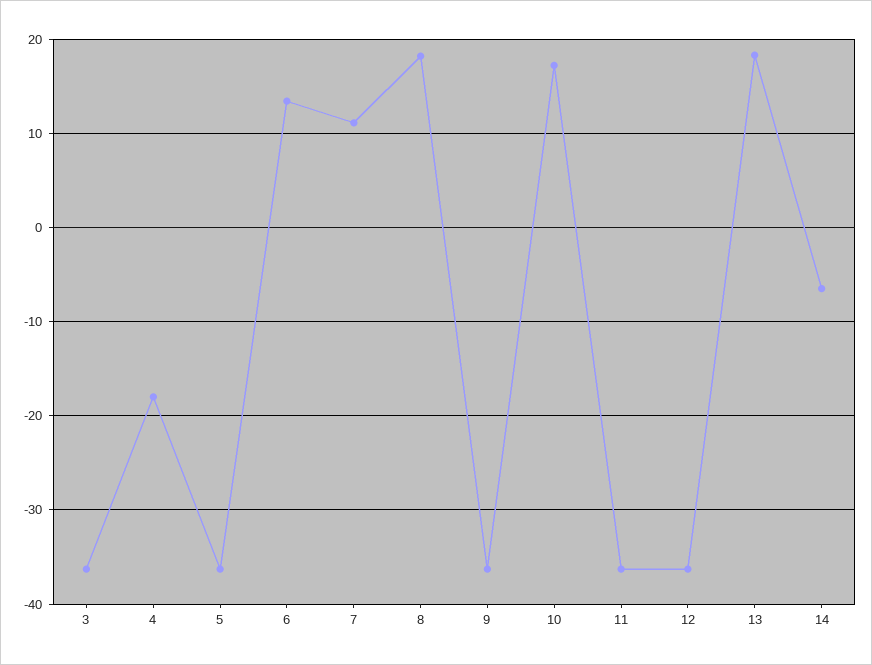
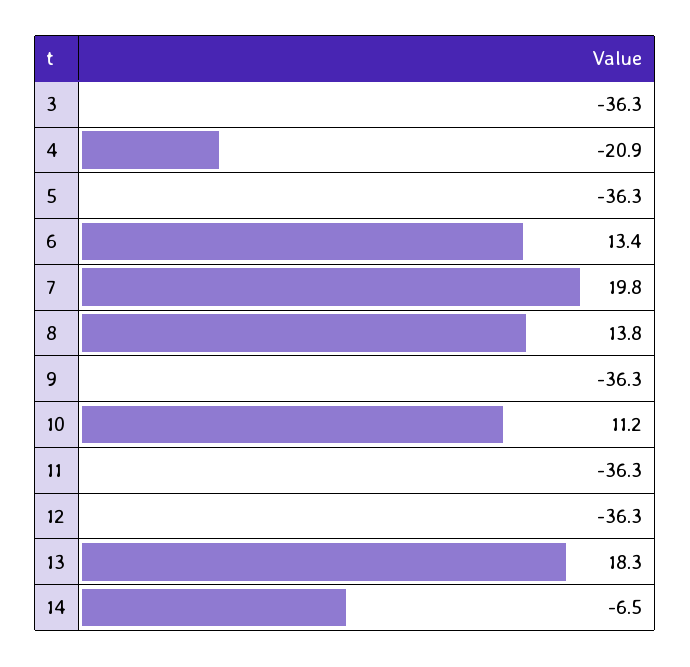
  {
    "3": -36.3,
-   "4": -18,
+   "4": -20.9,
    "5": -36.3,
    "6": 13.4,
-   "7": 11,
+   "7": 19.8,
-   "8": 18,
+   "8": 13.8,
    "9": -36.3,
-   "10": 17,
+   "10": 11.2,
    "11": -36.3,
    "12": -36.3,
    "13": 18.3,
    "14": -6.5
  }

